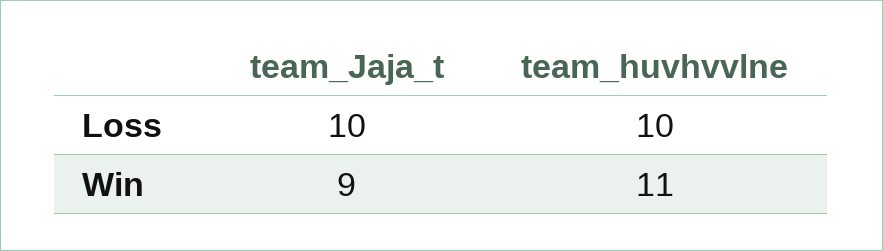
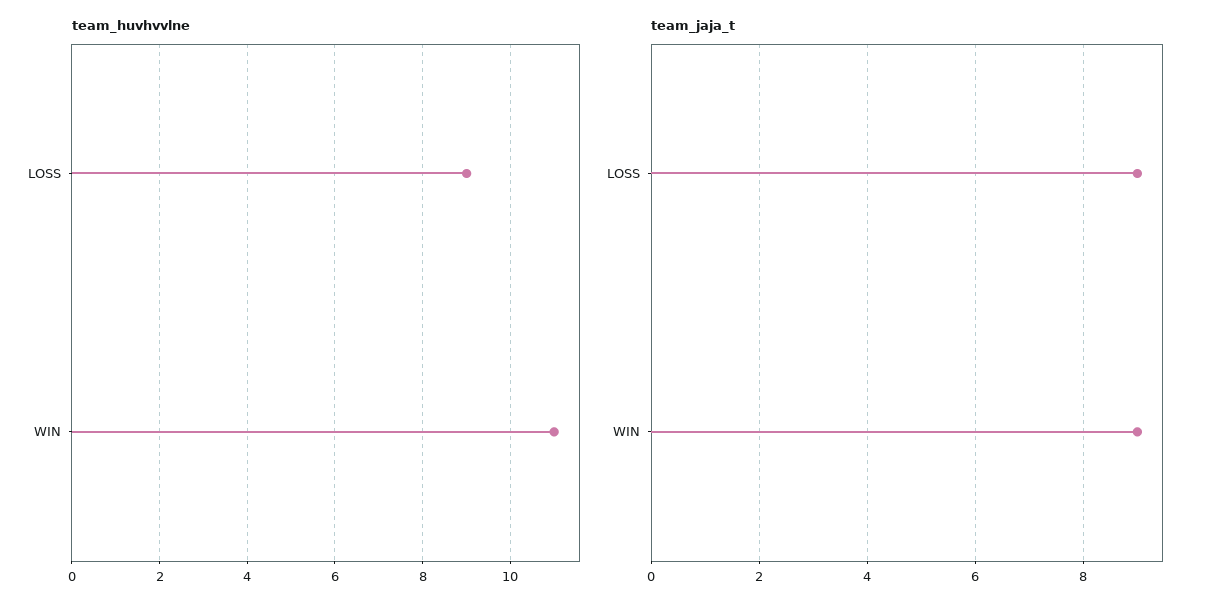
  {
    "team_Jaja_t": {
-     "Loss": 10,
+     "Loss": 9,
      "Win": 9
    },
    "team_huvhvvlne": {
-     "Loss": 10,
+     "Loss": 9,
      "Win": 11
    }
  }

